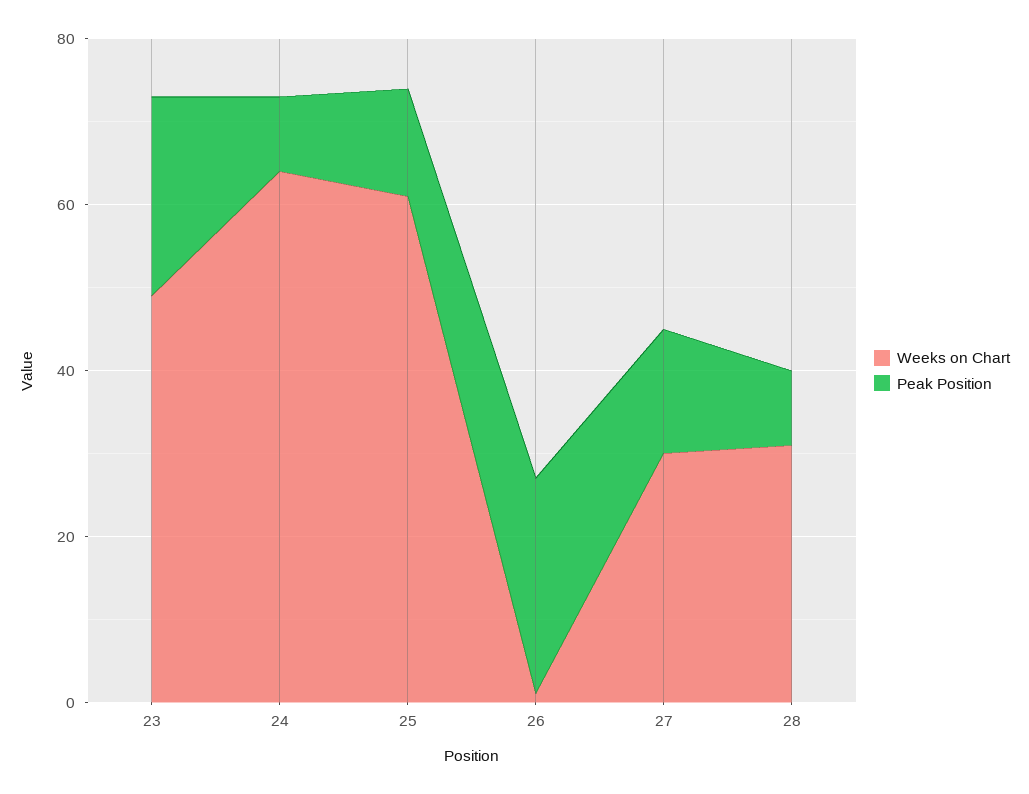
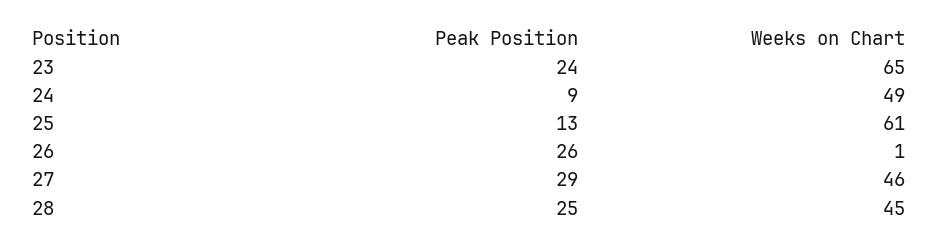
  {
    "Weeks on Chart": {
-     "23": 50,
+     "23": 65,
-     "24": 65,
+     "24": 49,
      "25": 61,
      "26": 1,
-     "27": 30,
+     "27": 46,
-     "28": 30
+     "28": 45
    },
    "Peak Position": {
      "23": 24,
      "24": 9,
      "25": 13,
      "26": 26,
-     "27": 15,
+     "27": 29,
-     "28": 10
+     "28": 25
    }
  }

